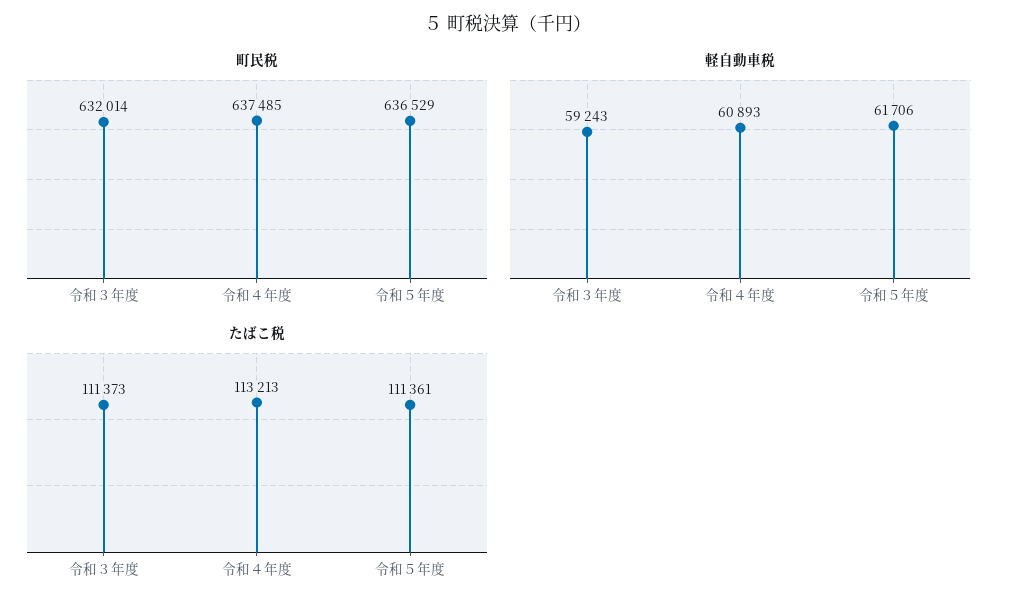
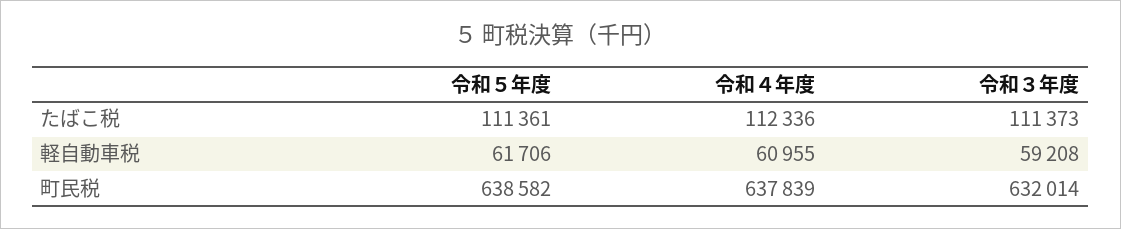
  {
    "町民税": {
      "令和３年度": 632014,
-     "令和４年度": 637485,
+     "令和４年度": 637839,
-     "令和５年度": 636529
+     "令和５年度": 638582
    },
    "軽自動車税": {
-     "令和３年度": 59243,
+     "令和３年度": 59208,
-     "令和４年度": 60893,
+     "令和４年度": 60955,
      "令和５年度": 61706
    },
    "たばこ税": {
      "令和３年度": 111373,
-     "令和４年度": 113213,
+     "令和４年度": 112336,
      "令和５年度": 111361
    }
  }

